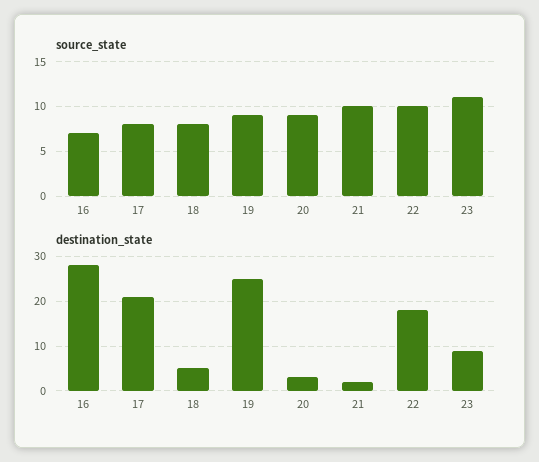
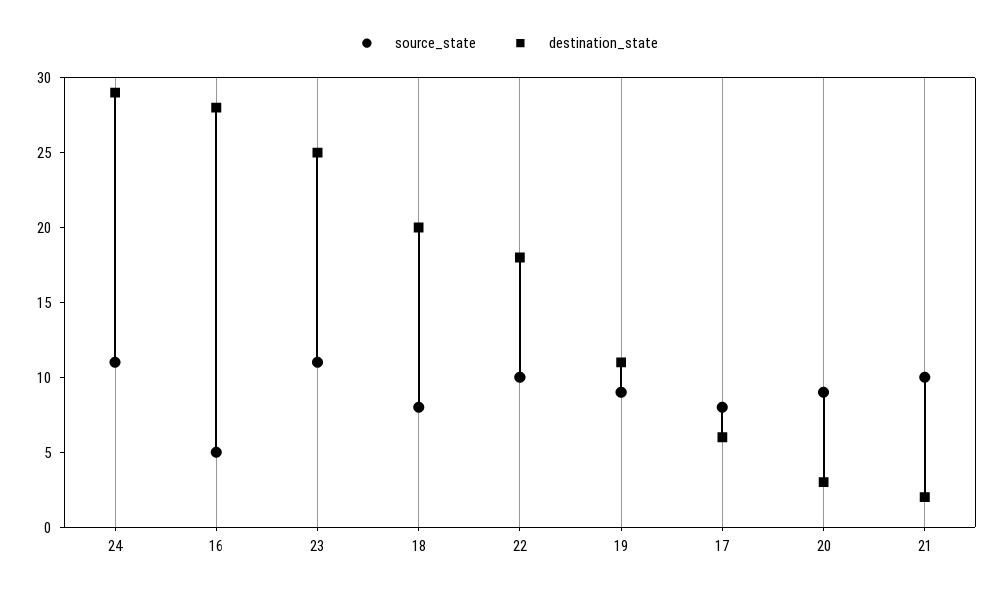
  {
    "source_state": {
-     "16": 7,
+     "16": 5,
      "17": 8,
      "18": 8,
      "19": 9,
      "20": 9,
      "21": 10,
      "22": 10,
-     "23": 11
+     "23": 11,
+     "24": 11
    },
    "destination_state": {
      "16": 28,
-     "17": 20,
+     "17": 6,
-     "18": 5,
+     "18": 20,
-     "19": 25,
+     "19": 11,
      "20": 3,
      "21": 2,
      "22": 18,
-     "23": 10
+     "23": 25,
+     "24": 29
    }
  }

